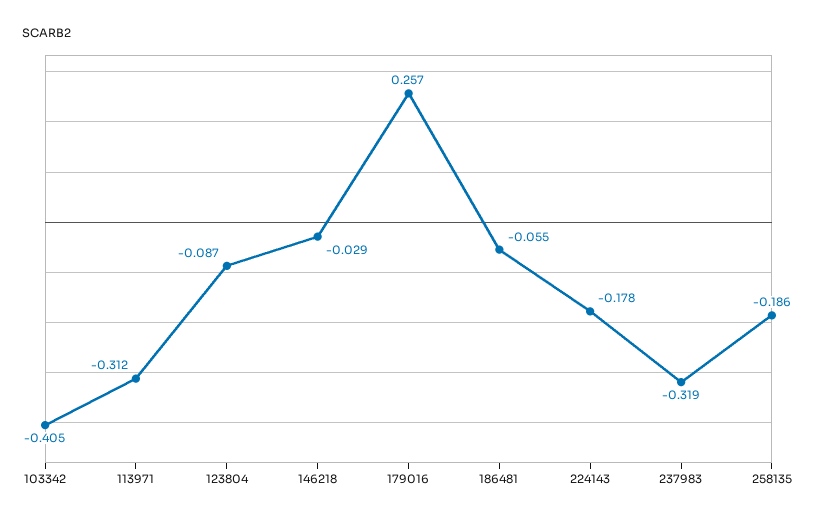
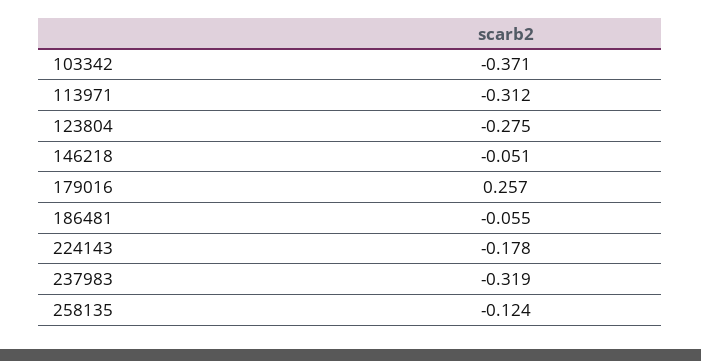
  {
-   "103342": -0.405,
+   "103342": -0.371,
    "113971": -0.312,
-   "123804": -0.087,
+   "123804": -0.275,
-   "146218": -0.029,
+   "146218": -0.051,
    "179016": 0.257,
    "186481": -0.055,
    "224143": -0.178,
    "237983": -0.319,
-   "258135": -0.186
+   "258135": -0.124
  }

